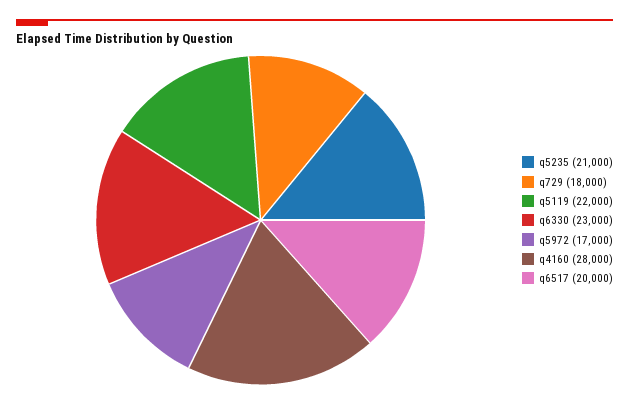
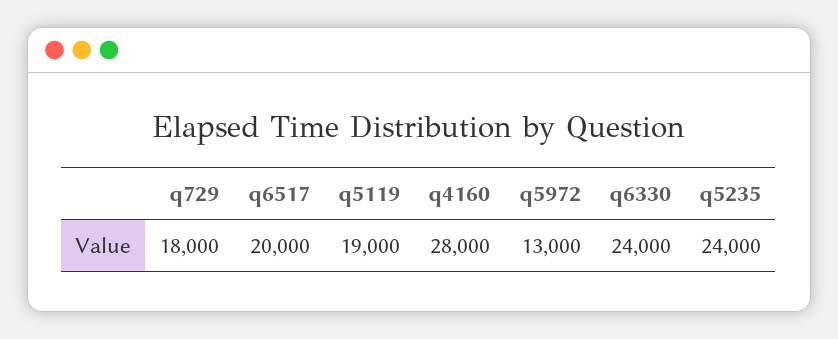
  {
-   "q5235": 21000,
+   "q5235": 24000,
    "q729": 18000,
-   "q5119": 22000,
+   "q5119": 19000,
-   "q6330": 23000,
+   "q6330": 24000,
-   "q5972": 17000,
+   "q5972": 13000,
    "q4160": 28000,
    "q6517": 20000
  }

